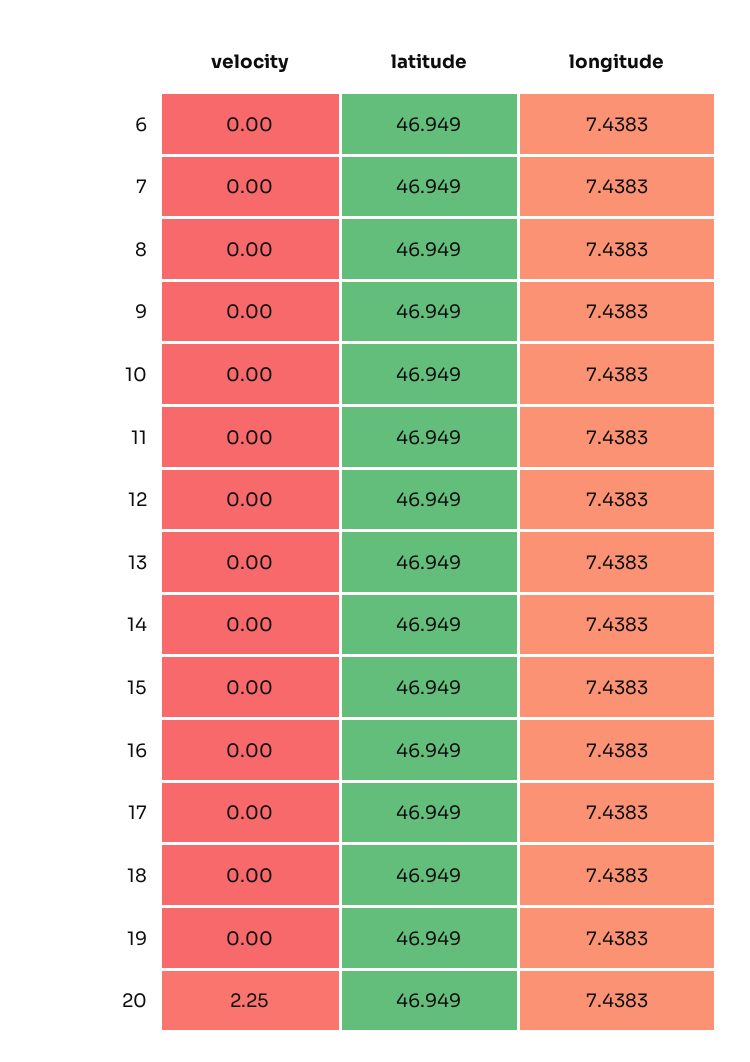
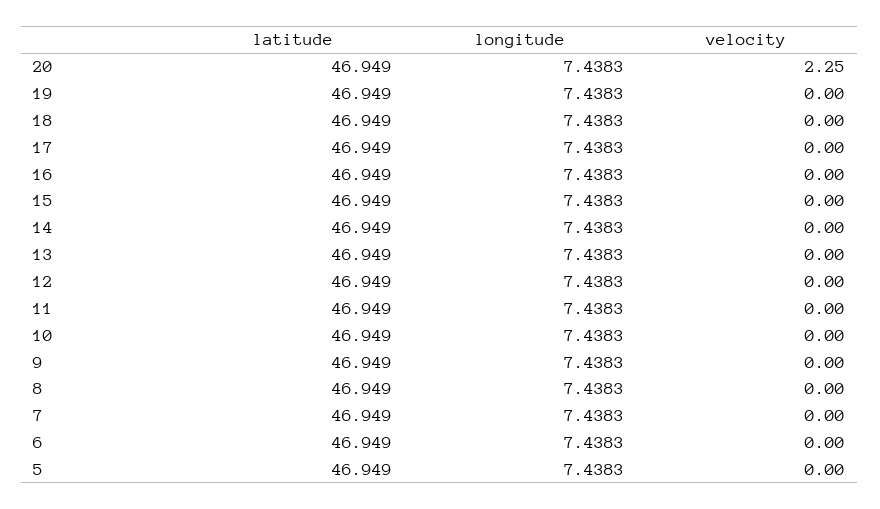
  {
    "velocity": {
      "6": 0,
      "7": 0,
      "8": 0,
      "9": 0,
      "10": 0,
      "11": 0,
      "12": 0,
      "13": 0,
      "14": 0,
      "15": 0,
      "16": 0,
      "17": 0,
      "18": 0,
      "19": 0,
-     "20": 2.25
+     "20": 2.25,
+     "5": 0
    },
    "latitude": {
      "6": 46.949,
      "7": 46.949,
      "8": 46.949,
      "9": 46.949,
      "10": 46.949,
      "11": 46.949,
      "12": 46.949,
      "13": 46.949,
      "14": 46.949,
      "15": 46.949,
      "16": 46.949,
      "17": 46.949,
      "18": 46.949,
      "19": 46.949,
-     "20": 46.949
+     "20": 46.949,
+     "5": 46.949
    },
    "longitude": {
      "6": 7.4383,
      "7": 7.4383,
      "8": 7.4383,
      "9": 7.4383,
      "10": 7.4383,
      "11": 7.4383,
      "12": 7.4383,
      "13": 7.4383,
      "14": 7.4383,
      "15": 7.4383,
      "16": 7.4383,
      "17": 7.4383,
      "18": 7.4383,
      "19": 7.4383,
-     "20": 7.4383
+     "20": 7.4383,
+     "5": 7.4383
    }
  }

